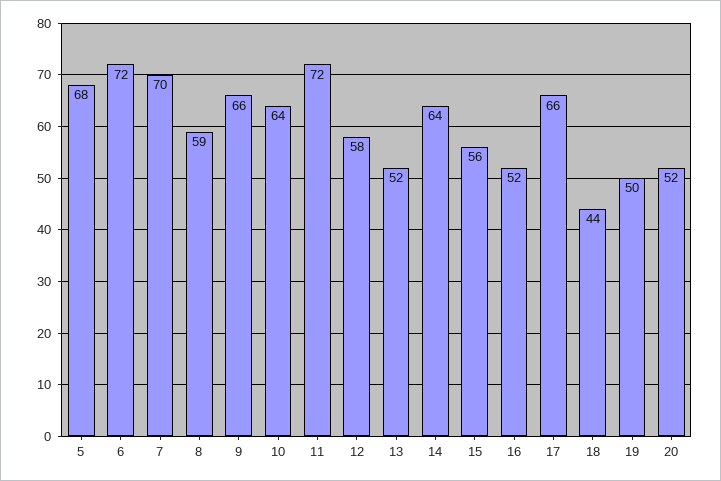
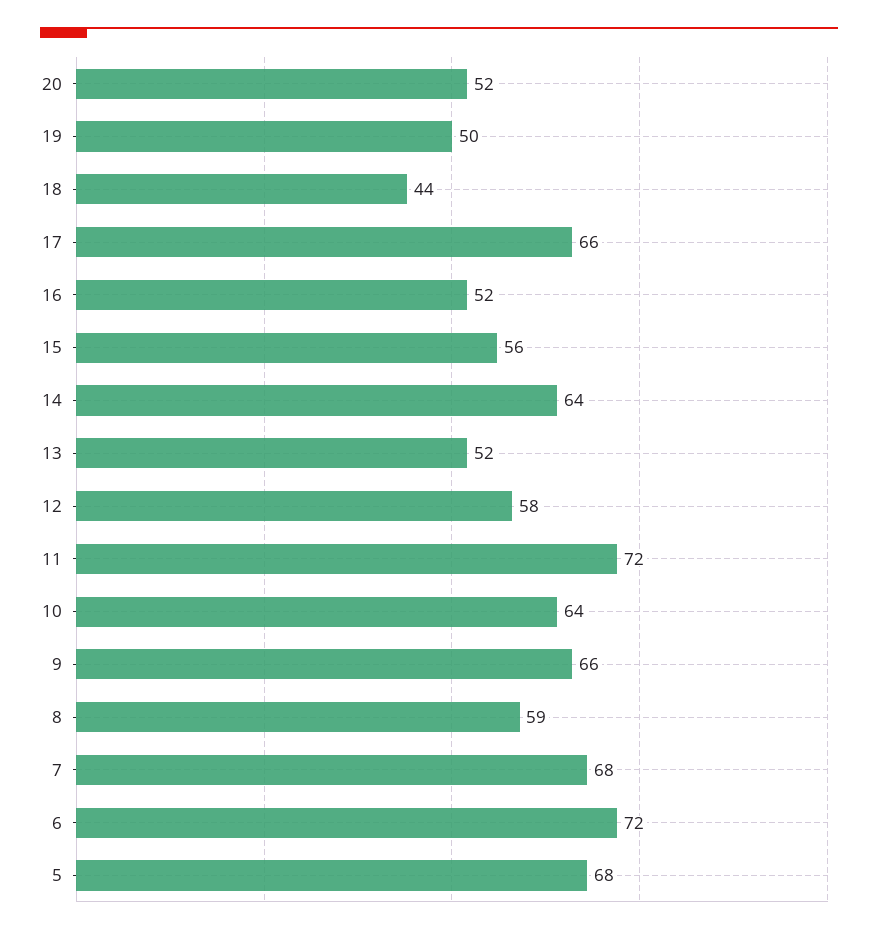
  {
    "5": 68,
    "6": 72,
-   "7": 70,
+   "7": 68,
    "8": 59,
    "9": 66,
    "10": 64,
    "11": 72,
    "12": 58,
    "13": 52,
    "14": 64,
    "15": 56,
    "16": 52,
    "17": 66,
    "18": 44,
    "19": 50,
    "20": 52
  }

